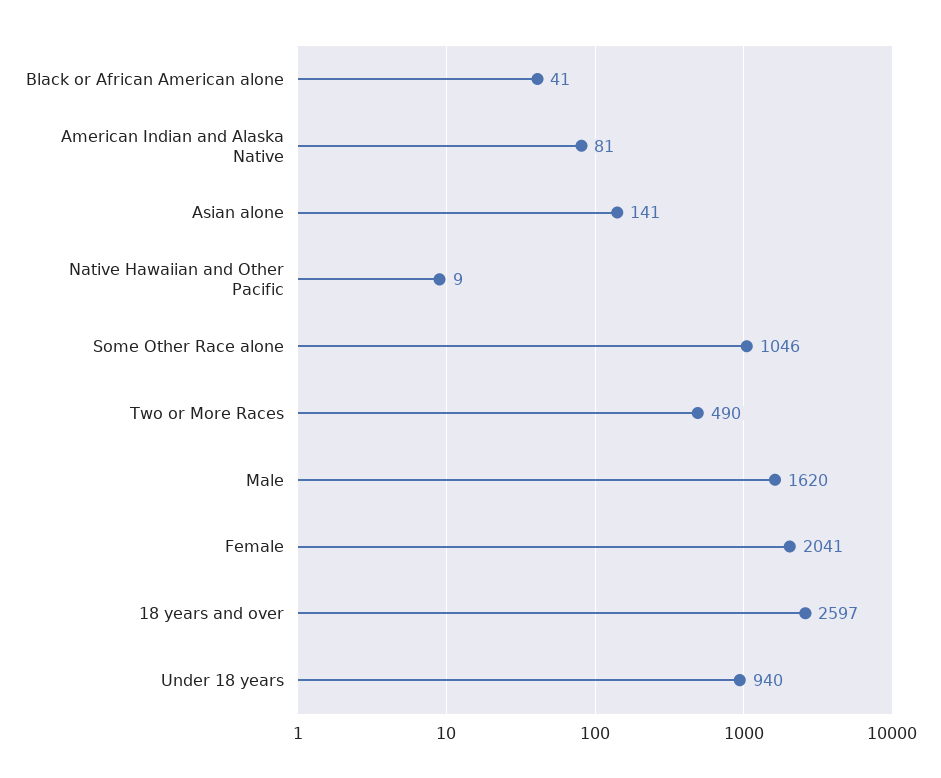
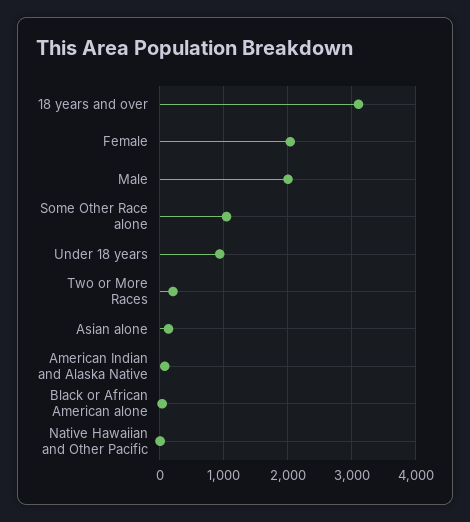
  {
    "Black or African American alone": 41,
    "American Indian and Alaska Native": 81,
    "Asian alone": 141,
    "Native Hawaiian and Other Pacific": 9,
    "Some Other Race alone": 1046,
-   "Two or More Races": 490,
+   "Two or More Races": 200,
-   "Male": 1620,
+   "Male": 2000,
    "Female": 2041,
-   "18 years and over": 2597,
+   "18 years and over": 3100,
    "Under 18 years": 940
  }

